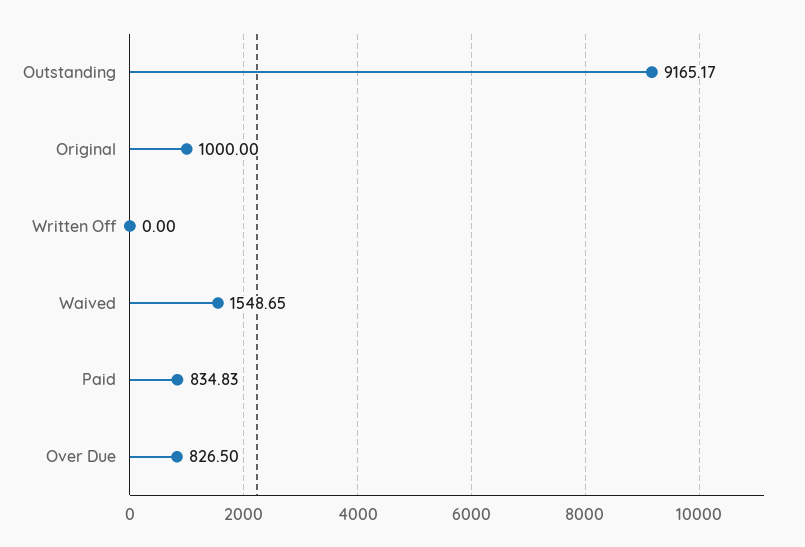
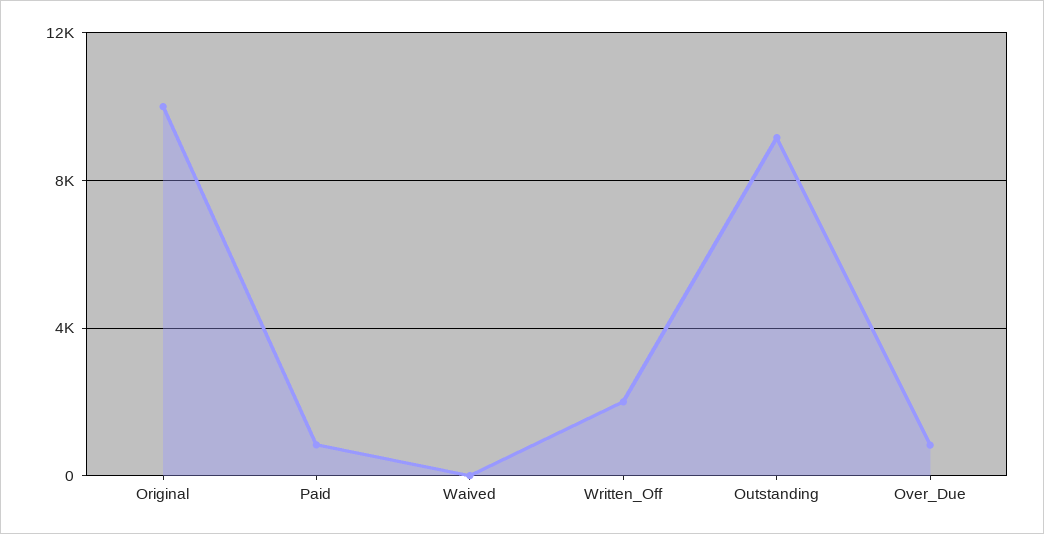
  {
    "Outstanding": 9165.17,
-   "Original": 1000,
+   "Original": 10000,
-   "Written Off": 0,
+   "Written Off": 2000,
-   "Waived": 1548.65,
+   "Waived": 0,
    "Paid": 834.83,
    "Over Due": 826.5
  }

